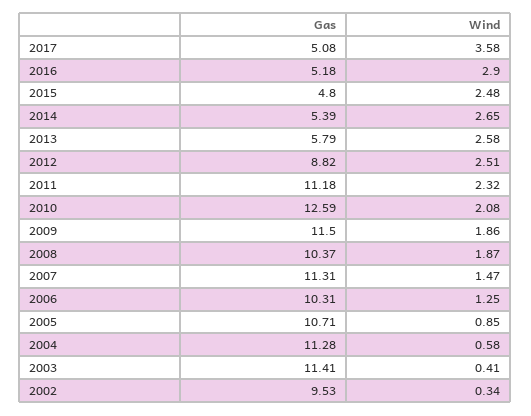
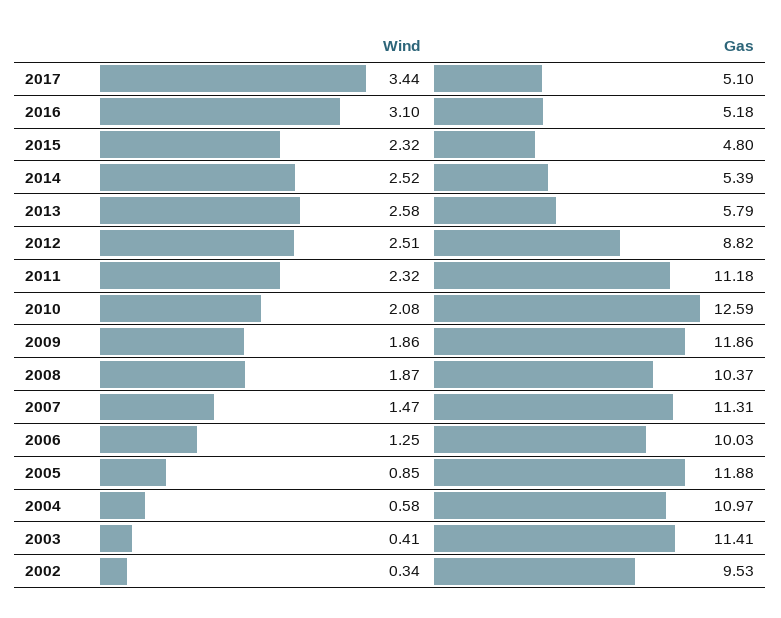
  {
    "Gas": {
-     "2017": 5.08,
+     "2017": 5.1,
      "2016": 5.18,
      "2015": 4.8,
      "2014": 5.39,
      "2013": 5.79,
      "2012": 8.82,
      "2011": 11.18,
      "2010": 12.59,
-     "2009": 11.5,
+     "2009": 11.86,
      "2008": 10.37,
      "2007": 11.31,
-     "2006": 10.31,
+     "2006": 10.03,
-     "2005": 10.71,
+     "2005": 11.88,
-     "2004": 11.28,
+     "2004": 10.97,
      "2003": 11.41,
      "2002": 9.53
    },
    "Wind": {
-     "2017": 3.58,
+     "2017": 3.44,
-     "2016": 2.9,
+     "2016": 3.1,
-     "2015": 2.48,
+     "2015": 2.32,
-     "2014": 2.65,
+     "2014": 2.52,
      "2013": 2.58,
      "2012": 2.51,
      "2011": 2.32,
      "2010": 2.08,
      "2009": 1.86,
      "2008": 1.87,
      "2007": 1.47,
      "2006": 1.25,
      "2005": 0.85,
      "2004": 0.58,
      "2003": 0.41,
      "2002": 0.34
    }
  }

